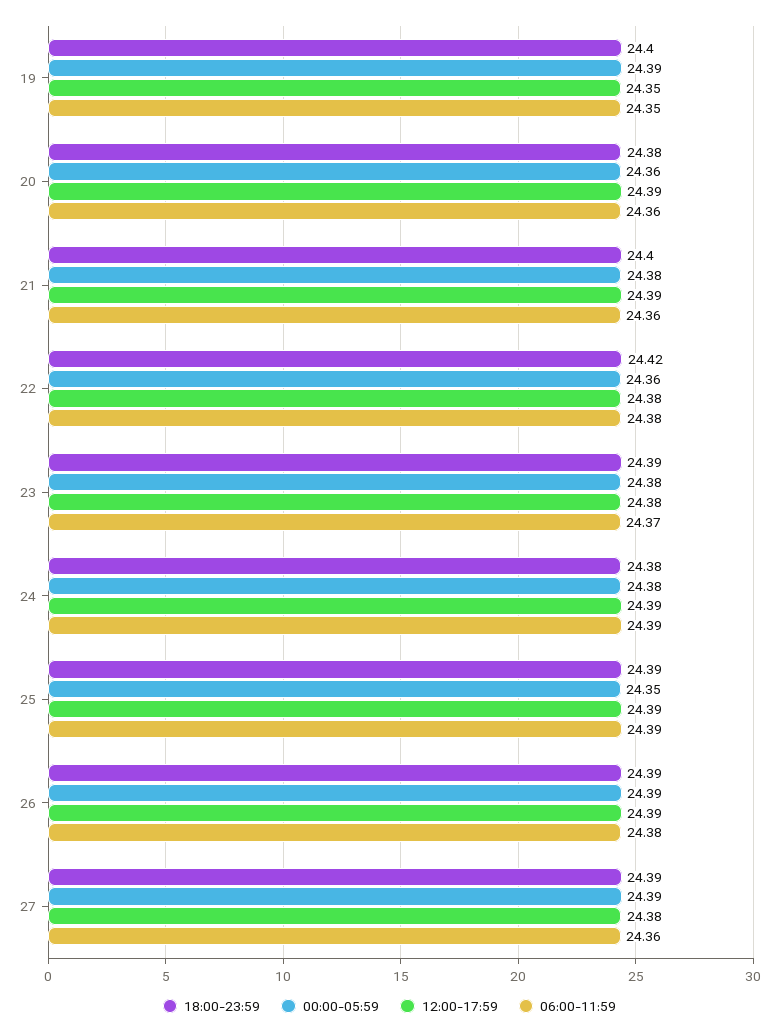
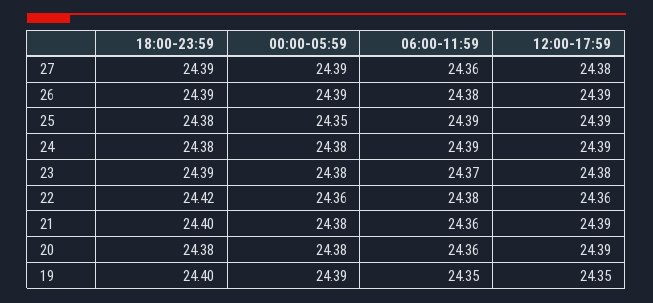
  {
    "18:00-23:59": {
      "19": 24.4,
      "20": 24.38,
      "21": 24.4,
      "22": 24.42,
      "23": 24.39,
      "24": 24.38,
-     "25": 24.39,
+     "25": 24.38,
      "26": 24.39,
      "27": 24.39
    },
    "00:00-05:59": {
      "19": 24.39,
-     "20": 24.36,
+     "20": 24.38,
      "21": 24.38,
      "22": 24.36,
      "23": 24.38,
      "24": 24.38,
      "25": 24.35,
      "26": 24.39,
      "27": 24.39
    },
    "12:00-17:59": {
      "19": 24.35,
      "20": 24.39,
      "21": 24.39,
-     "22": 24.38,
+     "22": 24.36,
      "23": 24.38,
      "24": 24.39,
      "25": 24.39,
      "26": 24.39,
      "27": 24.38
    },
    "06:00-11:59": {
      "19": 24.35,
      "20": 24.36,
      "21": 24.36,
      "22": 24.38,
      "23": 24.37,
      "24": 24.39,
      "25": 24.39,
      "26": 24.38,
      "27": 24.36
    }
  }

